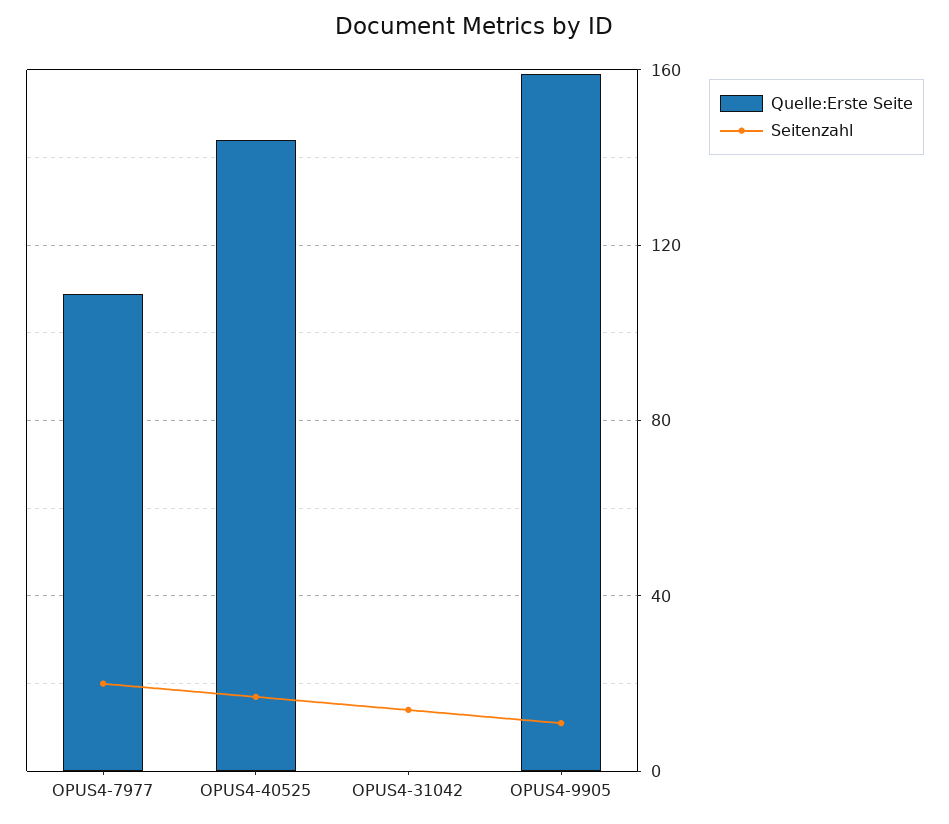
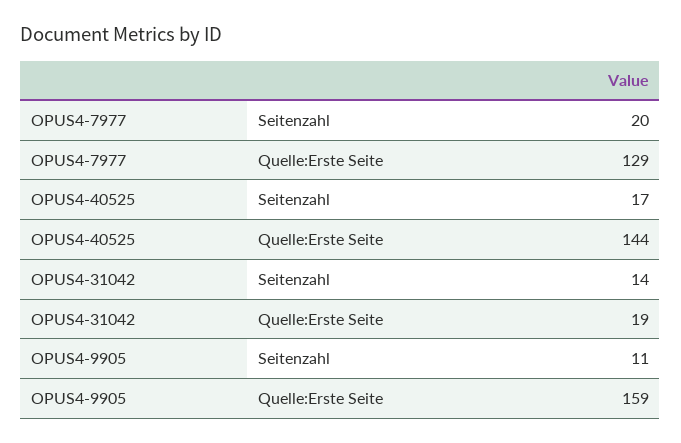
  {
    "Quelle:Erste Seite": {
-     "OPUS4-7977": 110,
+     "OPUS4-7977": 129,
      "OPUS4-40525": 144,
-     "OPUS4-31042": 0,
+     "OPUS4-31042": 19,
      "OPUS4-9905": 159
    },
    "Seitenzahl": {
      "OPUS4-7977": 20,
      "OPUS4-40525": 17,
      "OPUS4-31042": 14,
      "OPUS4-9905": 11
    }
  }

